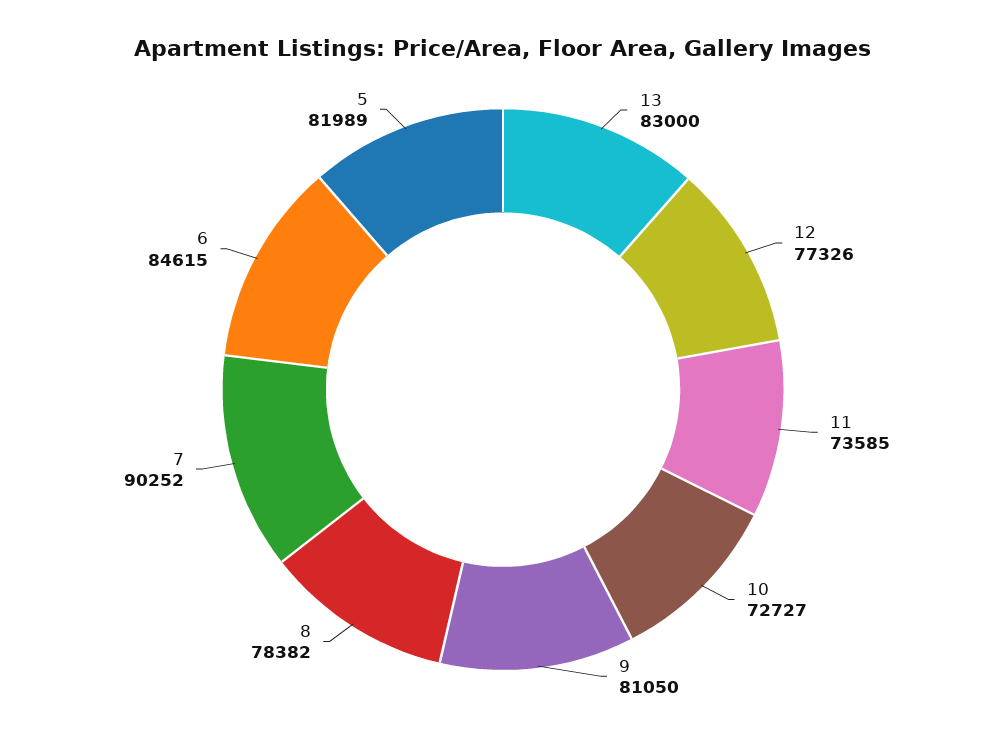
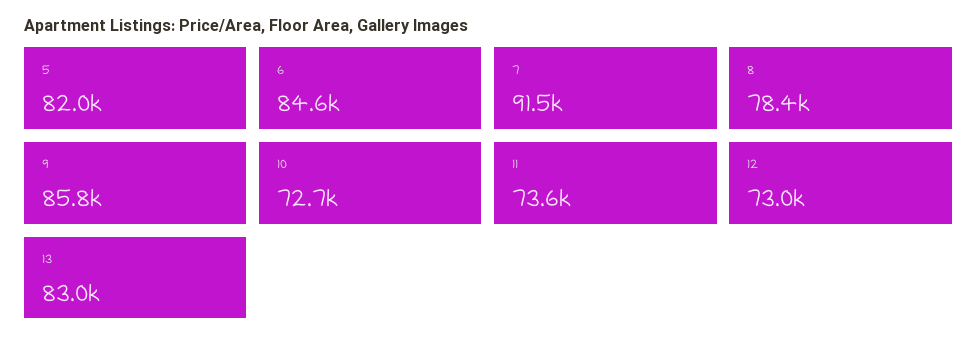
  {
    "13": 83000,
-   "12": 77326,
+   "12": 73000,
    "11": 73585,
    "10": 72727,
-   "9": 81050,
+   "9": 85800,
    "8": 78382,
-   "7": 90252,
+   "7": 91500,
    "6": 84615,
    "5": 81989
  }

